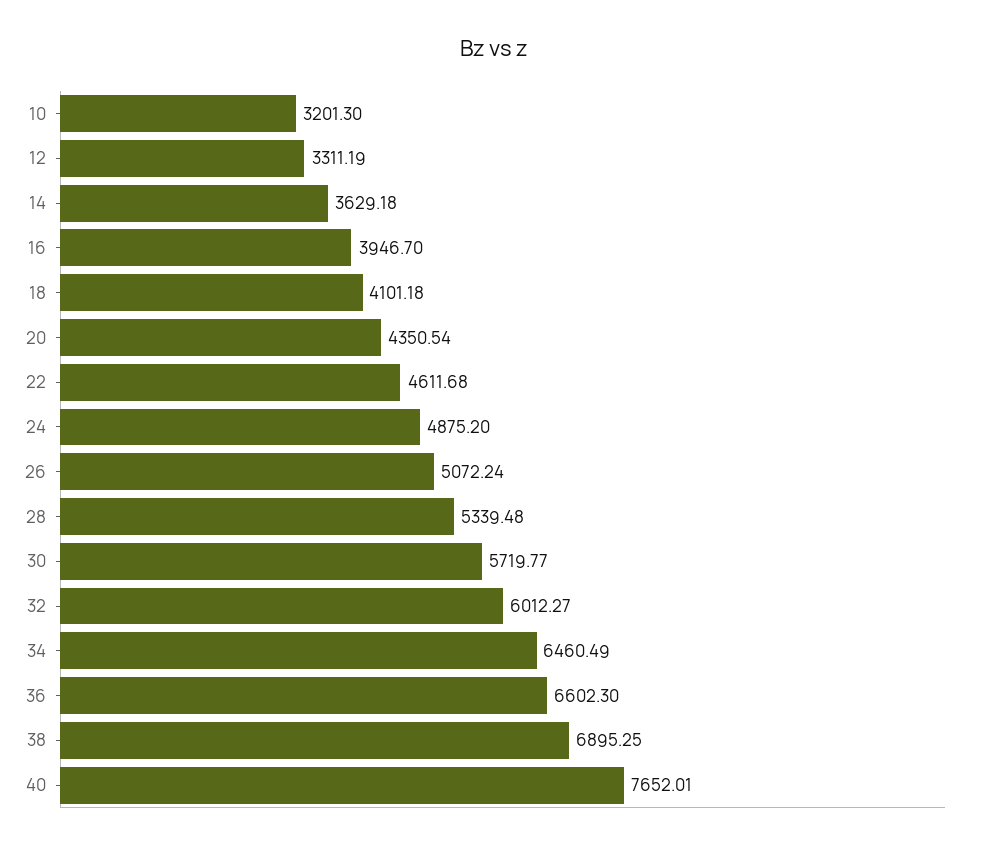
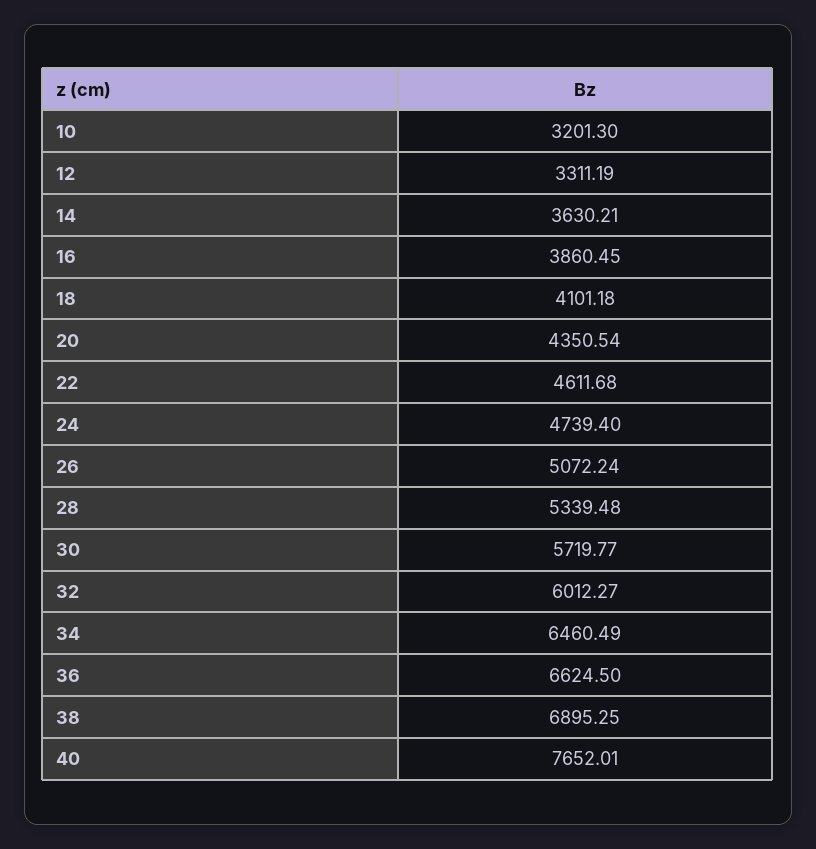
  {
    "10": 3201.3,
    "12": 3311.19,
-   "14": 3629.18,
+   "14": 3630.21,
-   "16": 3946.7,
+   "16": 3860.45,
    "18": 4101.18,
    "20": 4350.54,
    "22": 4611.68,
-   "24": 4875.2,
+   "24": 4739.4,
    "26": 5072.24,
    "28": 5339.48,
    "30": 5719.77,
    "32": 6012.27,
    "34": 6460.49,
-   "36": 6602.3,
+   "36": 6624.5,
    "38": 6895.25,
    "40": 7652.01
  }

